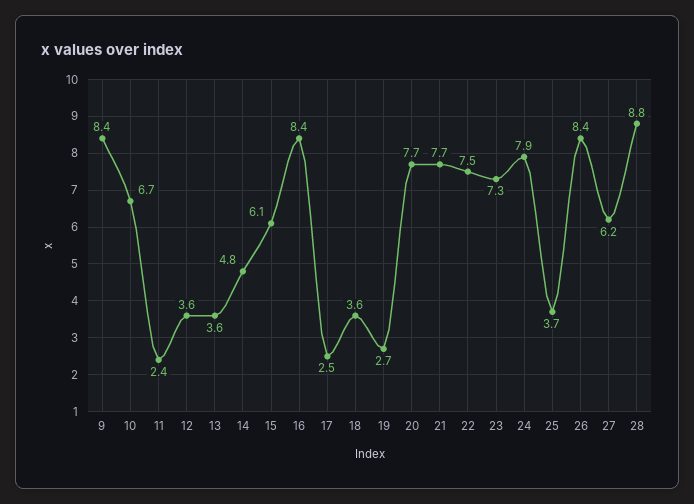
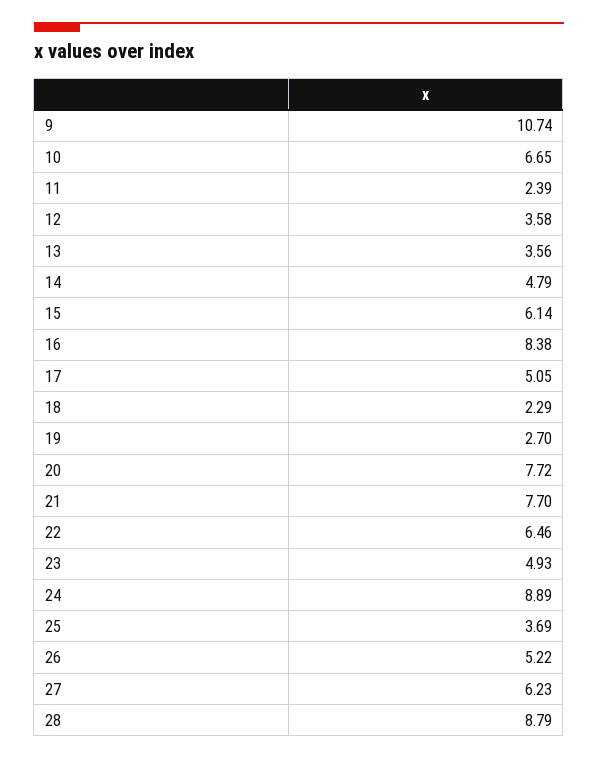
  {
-   "9": 8.4,
+   "9": 10.74,
    "10": 6.65,
    "11": 2.39,
    "12": 3.58,
    "13": 3.56,
    "14": 4.79,
    "15": 6.14,
    "16": 8.38,
-   "17": 2.5,
+   "17": 5.05,
-   "18": 3.6,
+   "18": 2.29,
    "19": 2.7,
    "20": 7.72,
    "21": 7.7,
-   "22": 7.5,
+   "22": 6.46,
-   "23": 7.3,
+   "23": 4.93,
-   "24": 7.9,
+   "24": 8.89,
    "25": 3.69,
-   "26": 8.4,
+   "26": 5.22,
    "27": 6.23,
    "28": 8.79
  }

